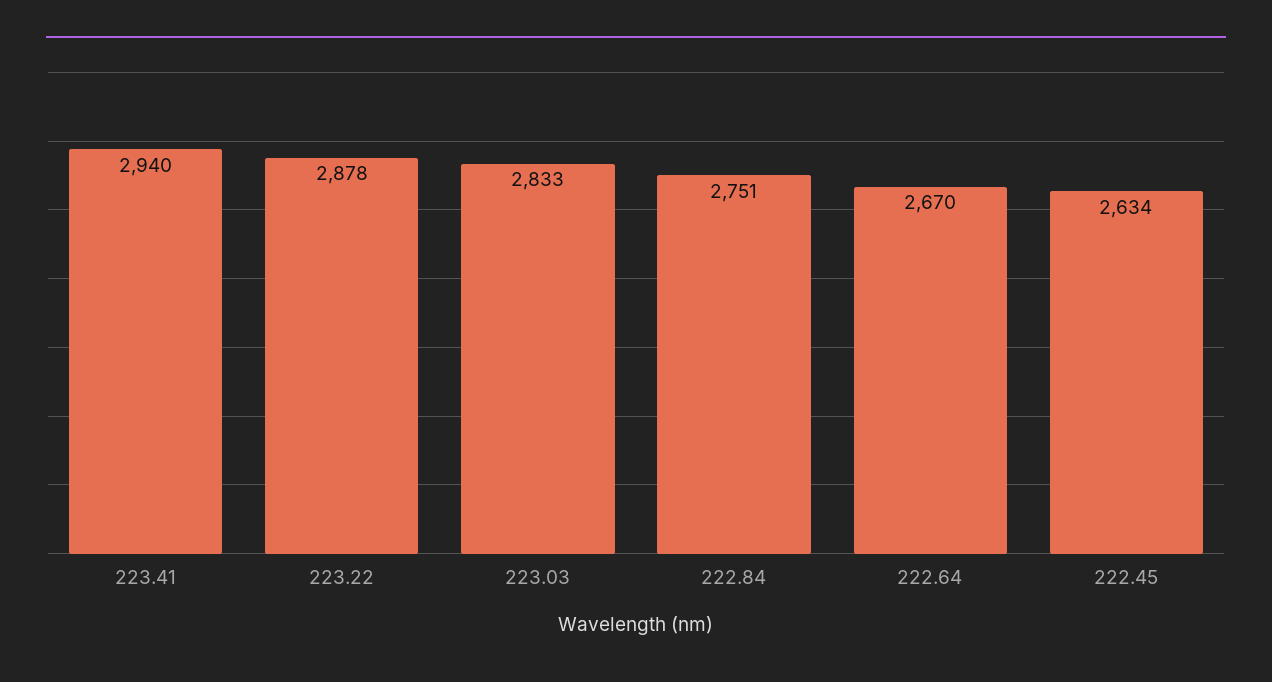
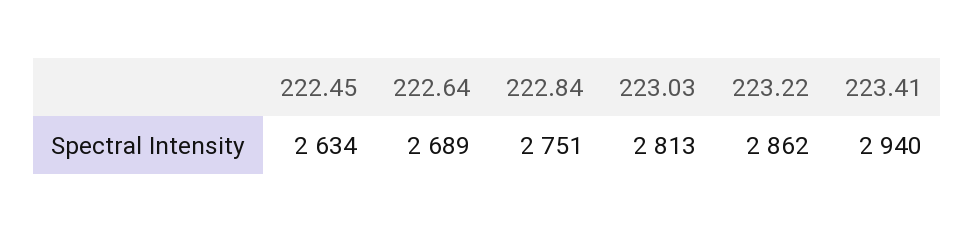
  {
    "223.41": 2940,
-   "223.22": 2878,
+   "223.22": 2862,
-   "223.03": 2833,
+   "223.03": 2813,
    "222.84": 2751,
-   "222.64": 2670,
+   "222.64": 2689,
    "222.45": 2634
  }

